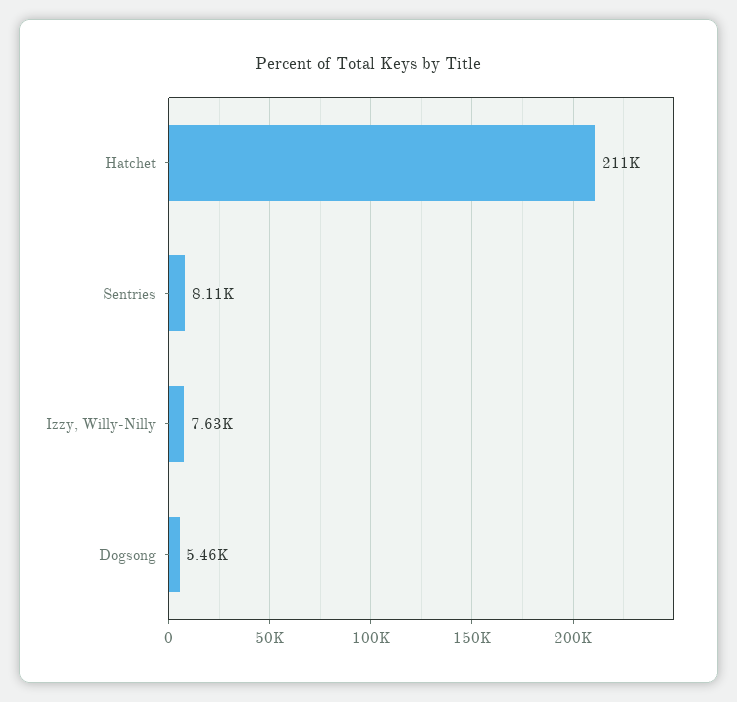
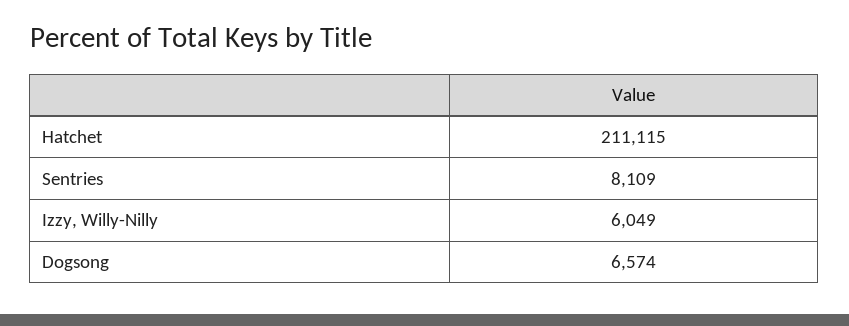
  {
    "Hatchet": 211115,
    "Sentries": 8109,
-   "Izzy, Willy-Nilly": 7630,
+   "Izzy, Willy-Nilly": 6049,
-   "Dogsong": 5460
+   "Dogsong": 6574
  }

